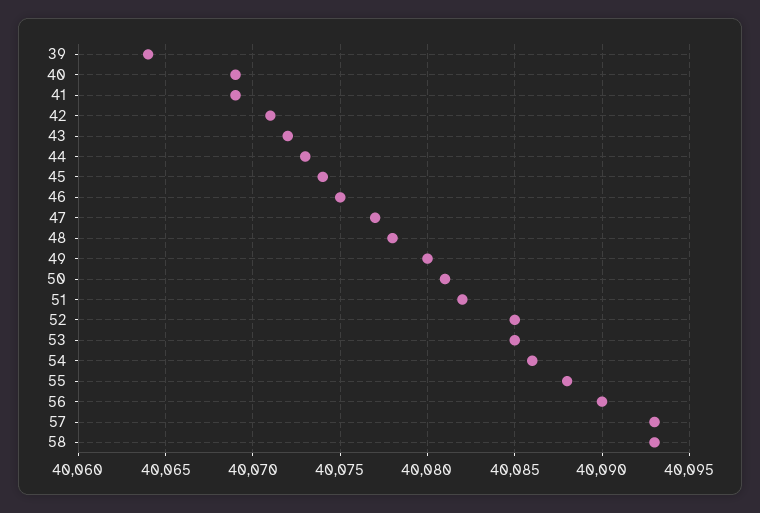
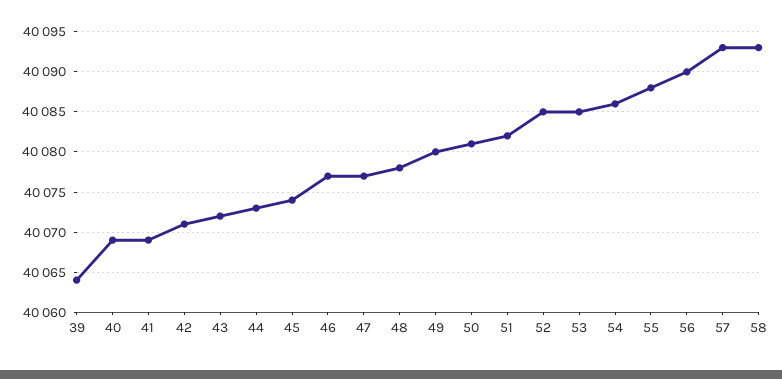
  {
    "39": 40064,
    "40": 40069,
    "41": 40069,
    "42": 40071,
    "43": 40072,
    "44": 40073,
    "45": 40074,
-   "46": 40075,
+   "46": 40077,
    "47": 40077,
    "48": 40078,
    "49": 40080,
    "50": 40081,
    "51": 40082,
    "52": 40085,
    "53": 40085,
    "54": 40086,
    "55": 40088,
    "56": 40090,
    "57": 40093,
    "58": 40093
  }

